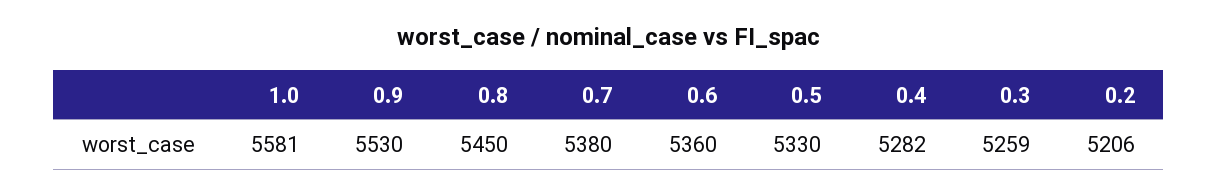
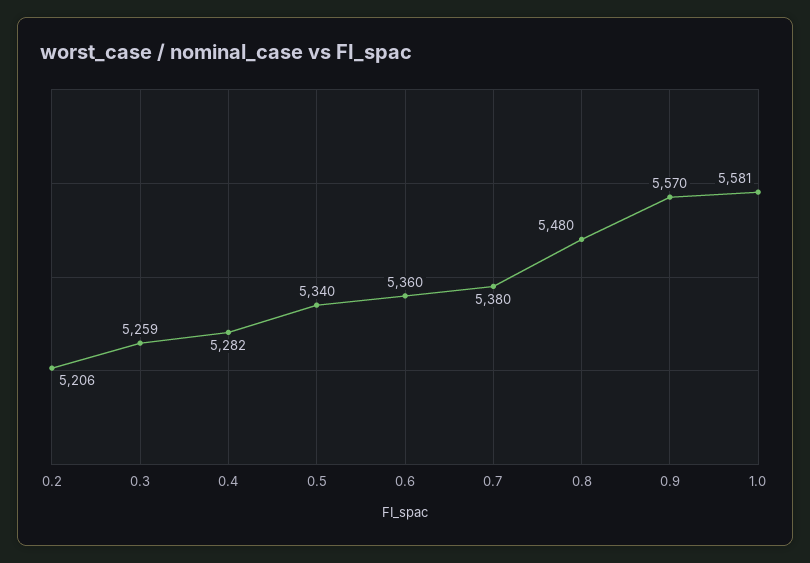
  {
    "1.0": 5581,
-   "0.9": 5530,
+   "0.9": 5570,
-   "0.8": 5450,
+   "0.8": 5480,
    "0.7": 5380,
    "0.6": 5360,
-   "0.5": 5330,
+   "0.5": 5340,
    "0.4": 5282,
    "0.3": 5259,
    "0.2": 5206
  }

